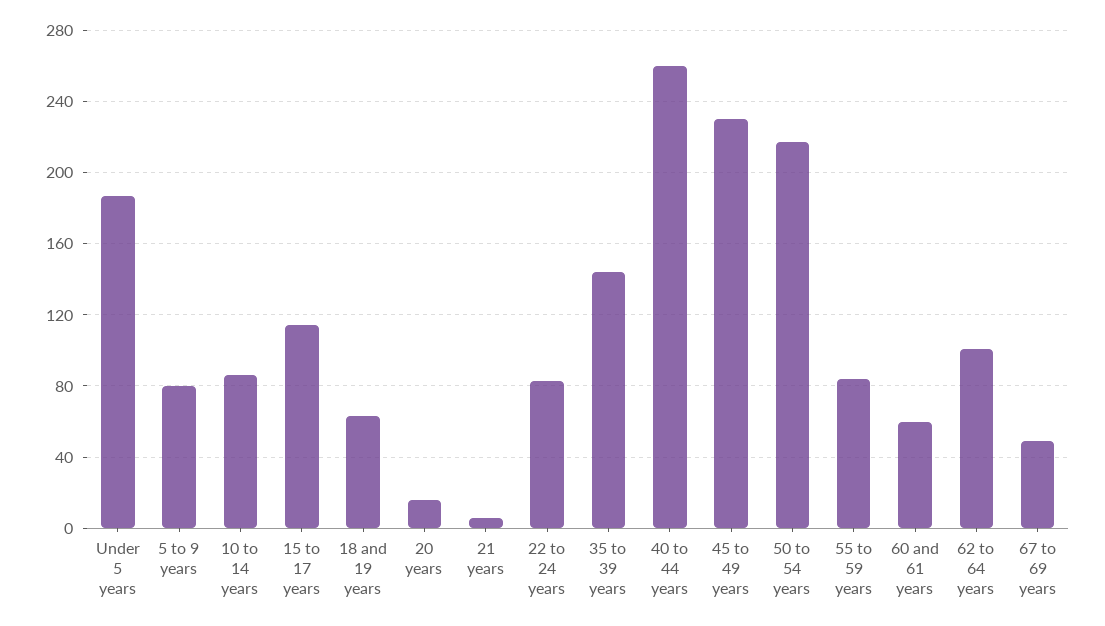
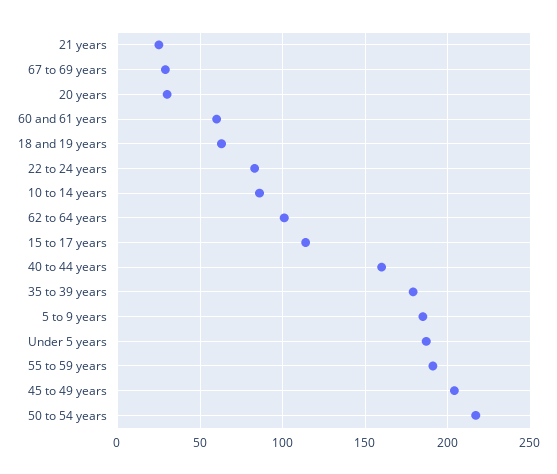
  {
    "Under 5 years": 185,
-   "5 to 9 years": 80,
+   "5 to 9 years": 185,
    "10 to 14 years": 85,
    "15 to 17 years": 115,
    "18 and 19 years": 65,
-   "20 years": 15,
+   "20 years": 30,
-   "21 years": 5,
+   "21 years": 25,
    "22 to 24 years": 85,
-   "35 to 39 years": 145,
+   "35 to 39 years": 180,
-   "40 to 44 years": 260,
+   "40 to 44 years": 160,
-   "45 to 49 years": 230,
+   "45 to 49 years": 205,
    "50 to 54 years": 215,
-   "55 to 59 years": 85,
+   "55 to 59 years": 190,
    "60 and 61 years": 60,
    "62 to 64 years": 100,
-   "67 to 69 years": 50
+   "67 to 69 years": 30
  }

